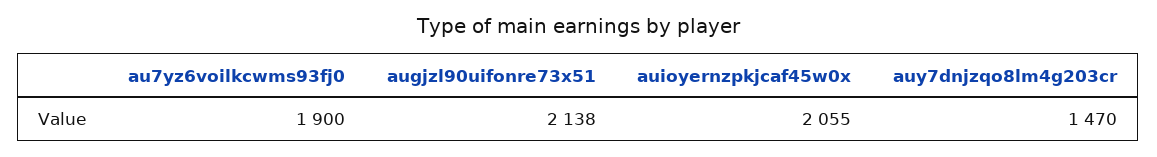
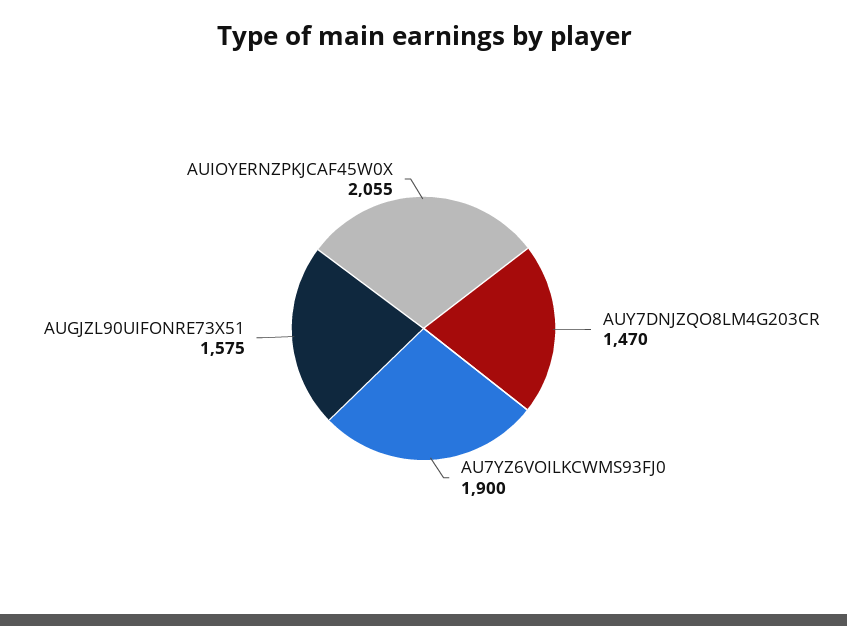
  {
    "au7yz6voilkcwms93fj0": 1900,
-   "augjzl90uifonre73x51": 2138,
+   "augjzl90uifonre73x51": 1575,
    "auioyernzpkjcaf45w0x": 2055,
    "auy7dnjzqo8lm4g203cr": 1470
  }

